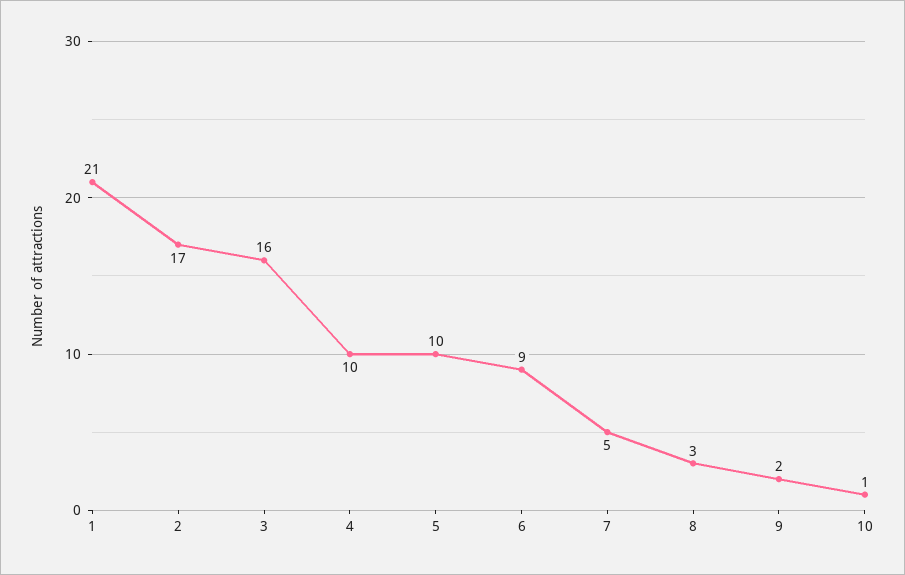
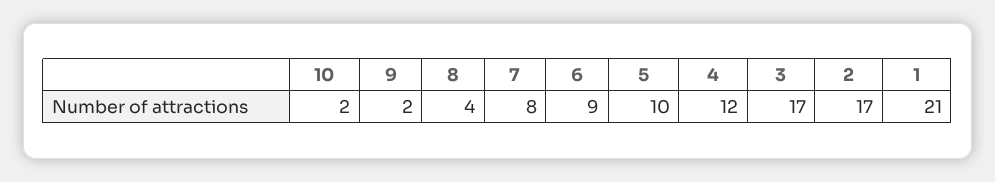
  {
    "1": 21,
    "2": 17,
-   "3": 16,
+   "3": 17,
-   "4": 10,
+   "4": 12,
    "5": 10,
    "6": 9,
-   "7": 5,
+   "7": 8,
-   "8": 3,
+   "8": 4,
    "9": 2,
-   "10": 1
+   "10": 2
  }

